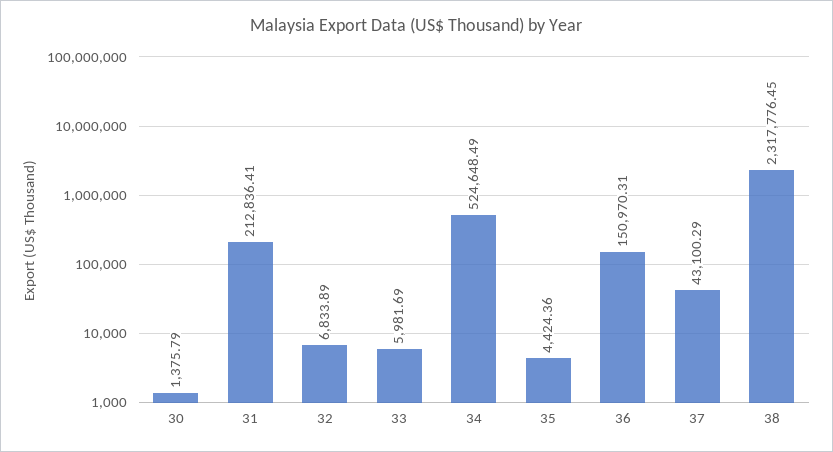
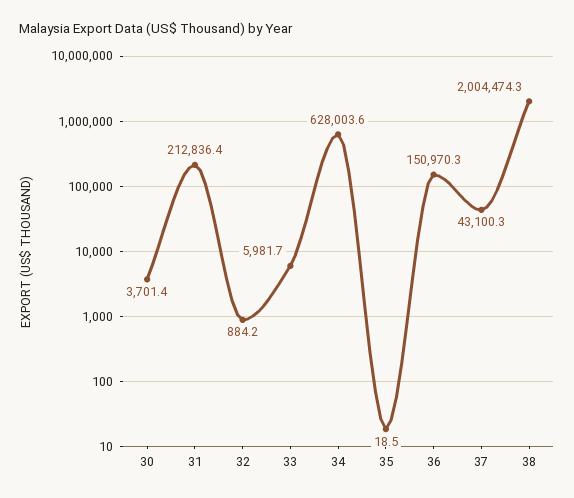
  {
-   "30": 1375.79,
+   "30": 3701.4,
    "31": 212836.41,
-   "32": 6833.89,
+   "32": 884.2,
    "33": 5981.69,
-   "34": 524648.49,
+   "34": 628003.6,
-   "35": 4424.36,
+   "35": 18.5,
    "36": 150970.31,
    "37": 43100.29,
-   "38": 2317776.45
+   "38": 2004474.3
  }

